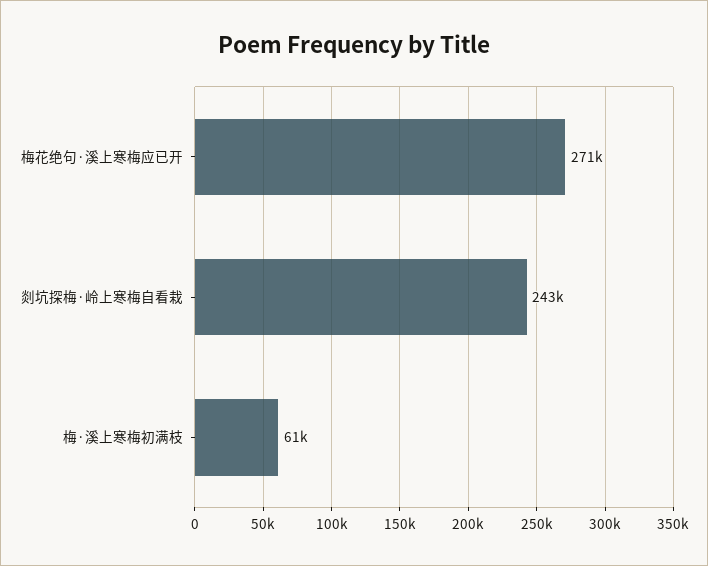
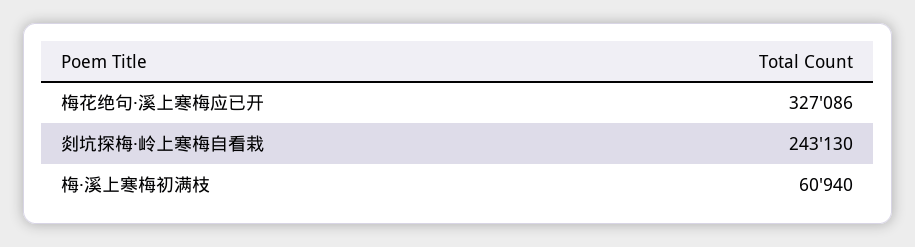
  {
-   "梅花绝句·溪上寒梅应已开": 271000,
+   "梅花绝句·溪上寒梅应已开": 327086,
    "剡坑探梅·岭上寒梅自看栽": 243130,
    "梅·溪上寒梅初满枝": 60940
  }

